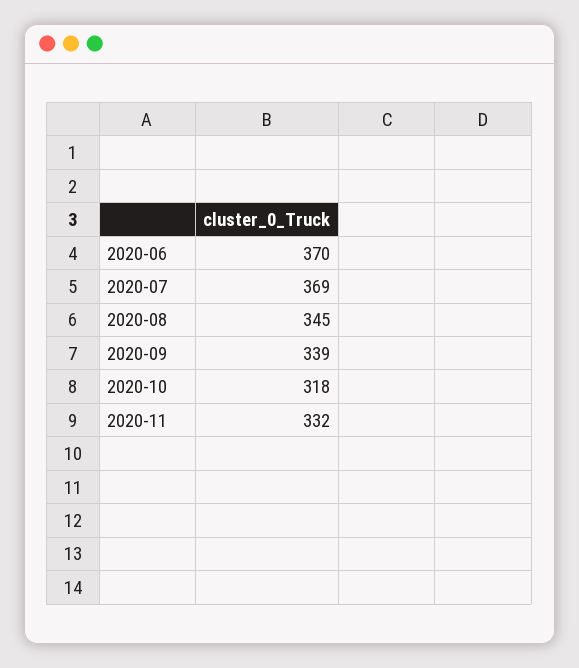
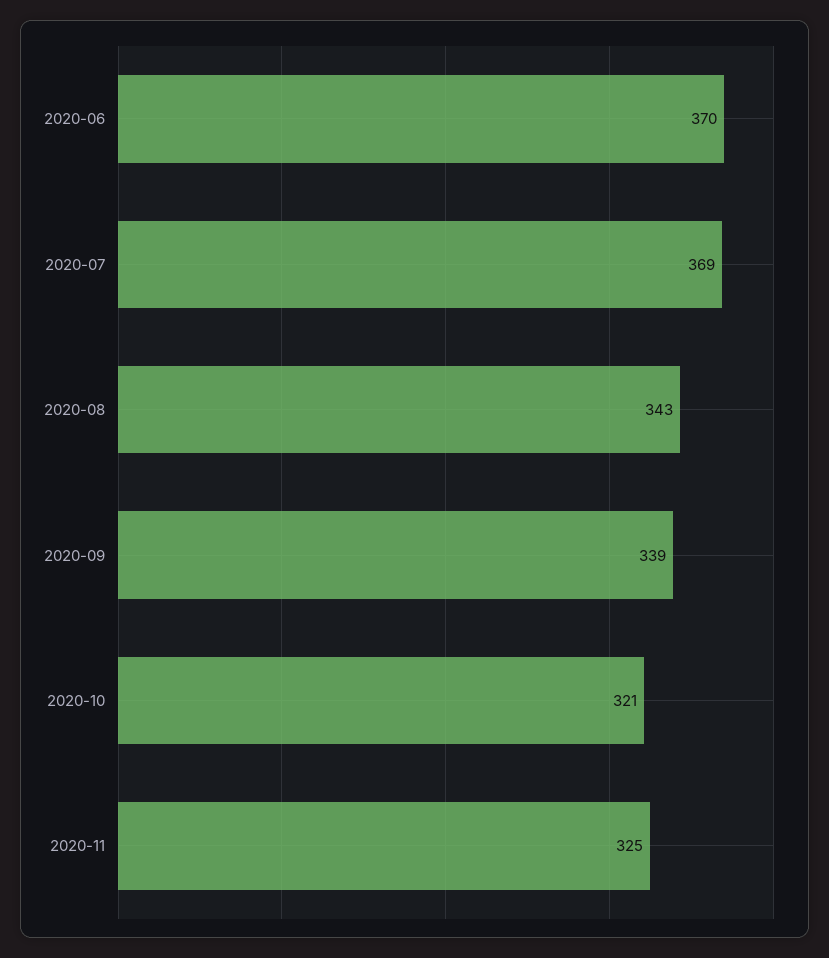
  {
    "2020-06": 370,
    "2020-07": 369,
-   "2020-08": 345,
+   "2020-08": 343,
    "2020-09": 339,
-   "2020-10": 318,
+   "2020-10": 321,
-   "2020-11": 332
+   "2020-11": 325
  }

